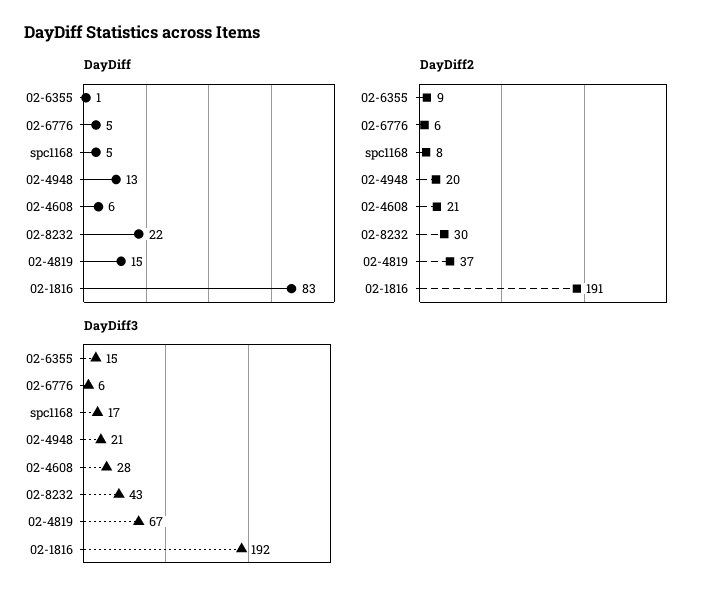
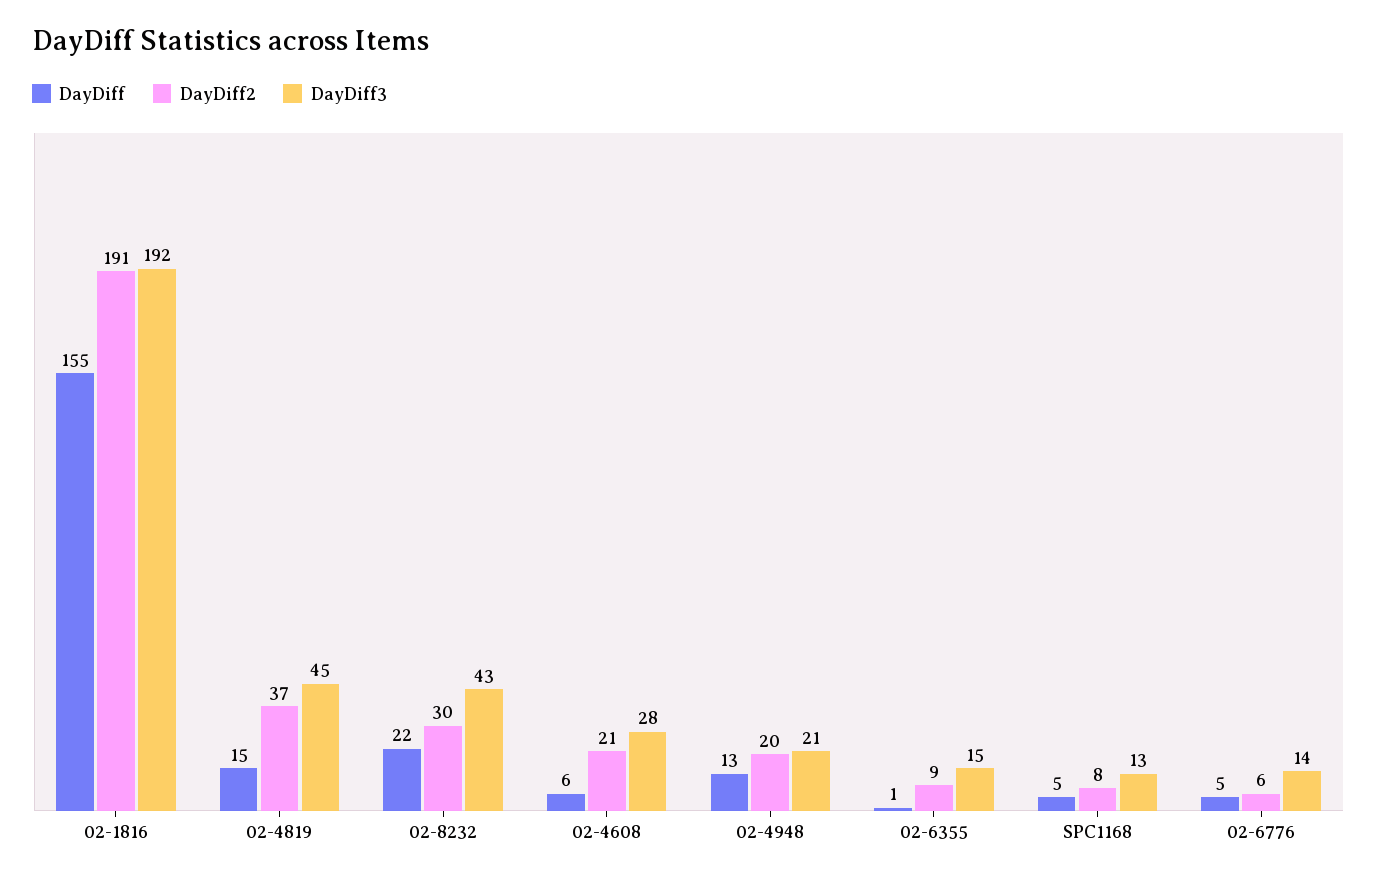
  {
    "DayDiff": {
      "02-6355": 1,
      "02-6776": 5,
      "spc1168": 5,
      "02-4948": 13,
      "02-4608": 6,
      "02-8232": 22,
      "02-4819": 15,
-     "02-1816": 83
+     "02-1816": 155
    },
    "DayDiff2": {
      "02-6355": 9,
      "02-6776": 6,
      "spc1168": 8,
      "02-4948": 20,
      "02-4608": 21,
      "02-8232": 30,
      "02-4819": 37,
      "02-1816": 191
    },
    "DayDiff3": {
      "02-6355": 15,
-     "02-6776": 6,
+     "02-6776": 14,
-     "spc1168": 17,
+     "spc1168": 13,
      "02-4948": 21,
      "02-4608": 28,
      "02-8232": 43,
-     "02-4819": 67,
+     "02-4819": 45,
      "02-1816": 192
    }
  }

